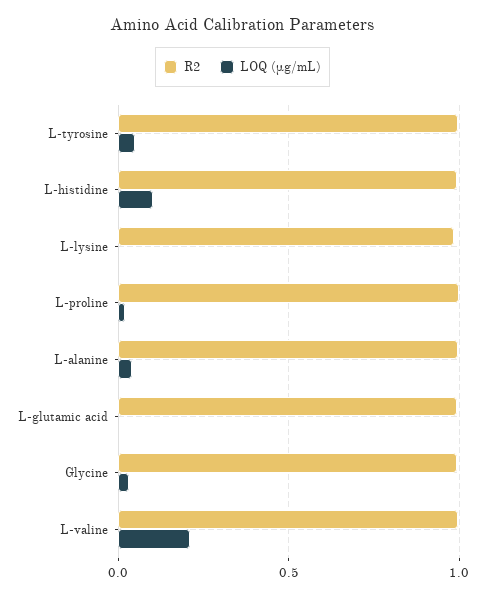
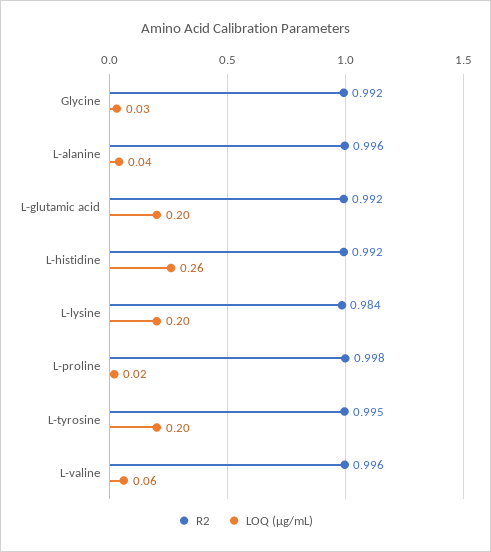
  {
    "R2": {
      "L-tyrosine": 0.995,
      "L-histidine": 0.992,
      "L-lysine": 0.984,
      "L-proline": 0.998,
      "L-alanine": 0.996,
      "L-glutamic acid": 0.992,
      "Glycine": 0.992,
      "L-valine": 0.996
    },
    "LOQ (µg/mL)": {
-     "L-tyrosine": 0.05,
+     "L-tyrosine": 0.2,
-     "L-histidine": 0.1,
+     "L-histidine": 0.26,
-     "L-lysine": 0,
+     "L-lysine": 0.2,
      "L-proline": 0.02,
      "L-alanine": 0.04,
-     "L-glutamic acid": 0,
+     "L-glutamic acid": 0.2,
      "Glycine": 0.03,
-     "L-valine": 0.2
+     "L-valine": 0.06
    }
  }

